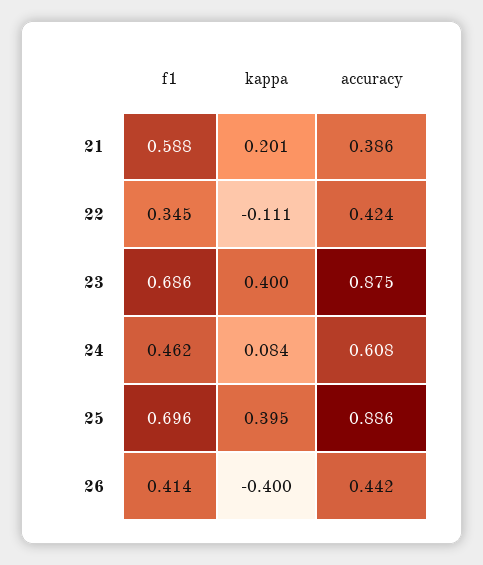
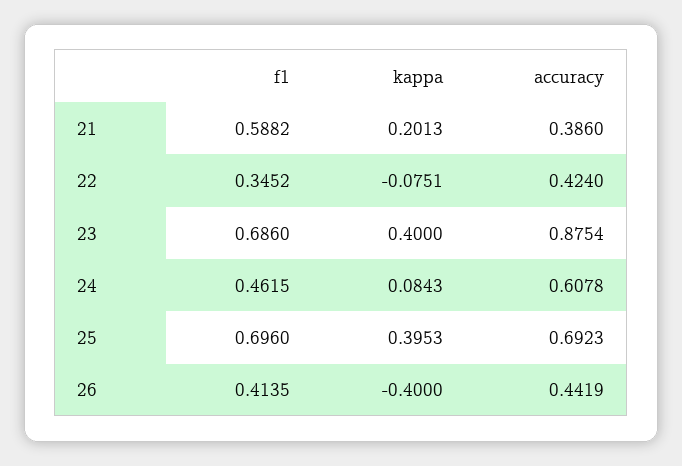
  {
    "f1": {
      "21": 0.5882,
      "22": 0.3452,
      "23": 0.686,
      "24": 0.4615,
      "25": 0.696,
      "26": 0.4135
    },
    "kappa": {
      "21": 0.2013,
-     "22": -0.111,
+     "22": -0.0751,
      "23": 0.4,
      "24": 0.0843,
      "25": 0.3953,
      "26": -0.4
    },
    "accuracy": {
      "21": 0.386,
      "22": 0.424,
      "23": 0.8754,
      "24": 0.6078,
-     "25": 0.886,
+     "25": 0.6923,
      "26": 0.4419
    }
  }

